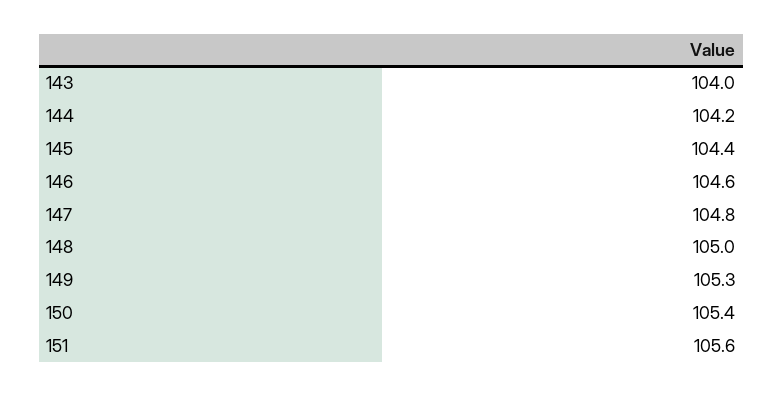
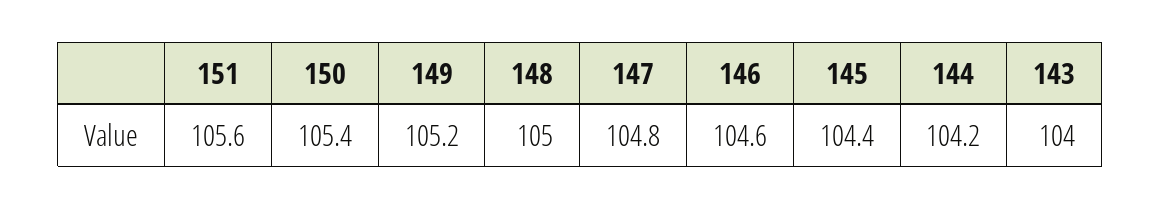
  {
    "143": 104,
    "144": 104.2,
    "145": 104.4,
    "146": 104.6,
    "147": 104.8,
    "148": 105,
-   "149": 105.3,
+   "149": 105.2,
    "150": 105.4,
    "151": 105.6
  }

